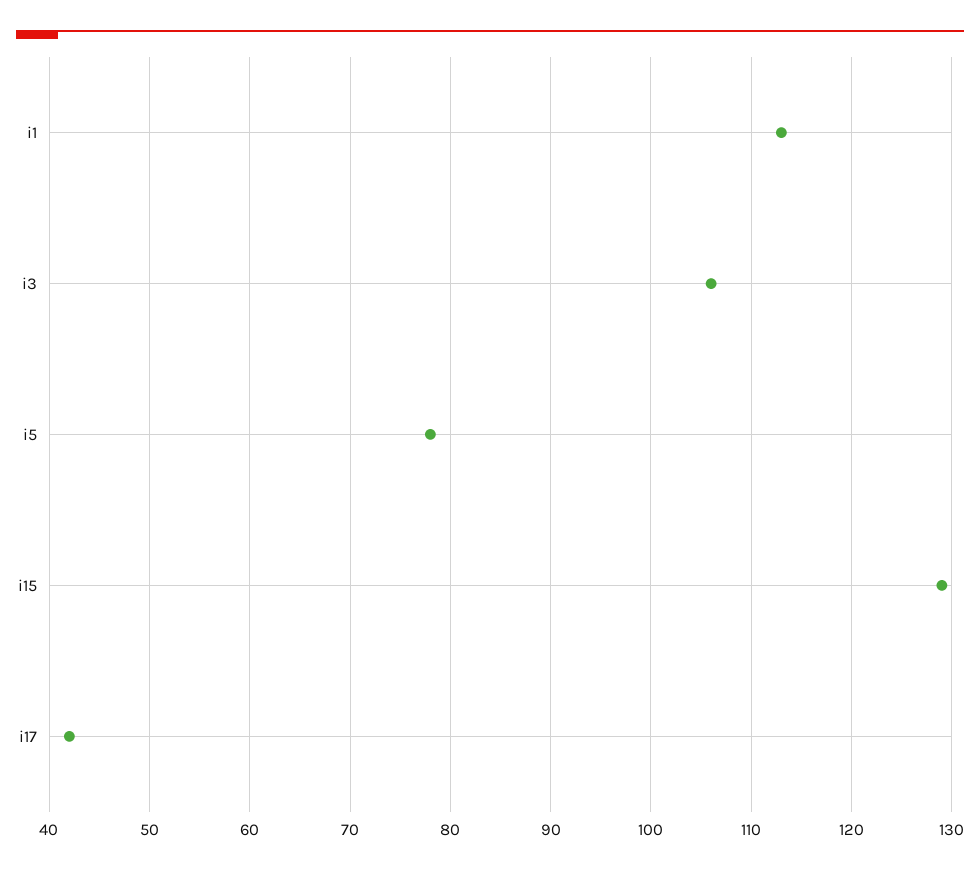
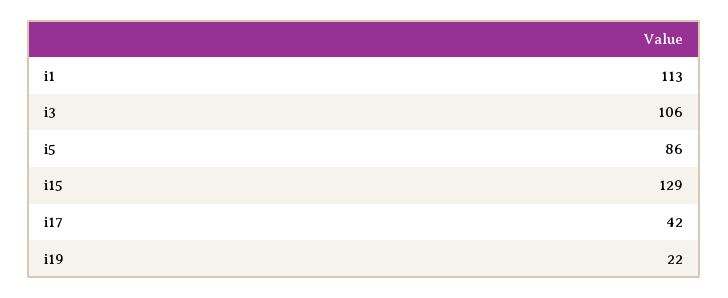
  {
    "i1": 113,
    "i3": 106,
-   "i5": 78,
+   "i5": 86,
    "i15": 129,
-   "i17": 42
+   "i17": 42,
+   "i19": 22
  }

